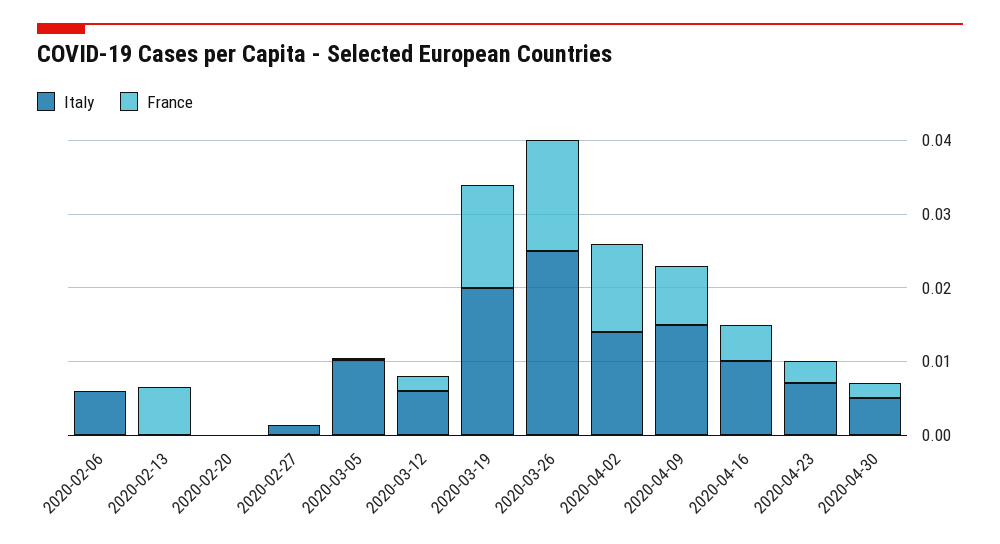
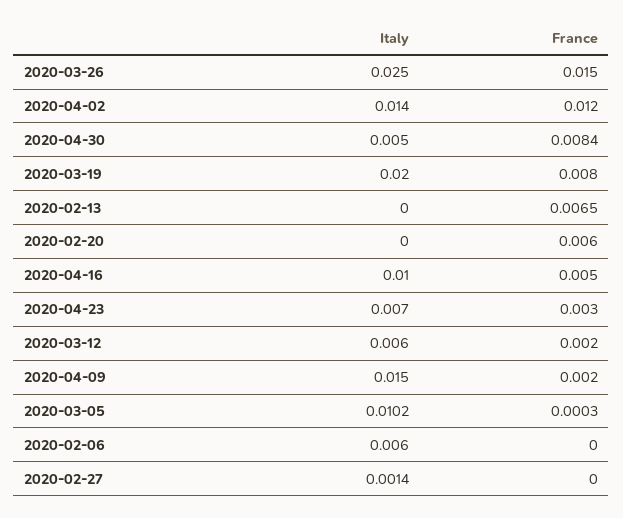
  {
    "Italy": {
      "2020-02-06": 0.006,
      "2020-02-13": 0,
      "2020-02-20": 0,
      "2020-02-27": 0.0014,
      "2020-03-05": 0.0102,
      "2020-03-12": 0.006,
      "2020-03-19": 0.02,
      "2020-03-26": 0.025,
      "2020-04-02": 0.014,
      "2020-04-09": 0.015,
      "2020-04-16": 0.01,
      "2020-04-23": 0.007,
      "2020-04-30": 0.005
    },
    "France": {
      "2020-02-06": 0,
      "2020-02-13": 0.0065,
-     "2020-02-20": 0,
+     "2020-02-20": 0.006,
      "2020-02-27": 0,
      "2020-03-05": 0.0003,
      "2020-03-12": 0.002,
-     "2020-03-19": 0.014,
+     "2020-03-19": 0.008,
      "2020-03-26": 0.015,
      "2020-04-02": 0.012,
-     "2020-04-09": 0.008,
+     "2020-04-09": 0.002,
      "2020-04-16": 0.005,
      "2020-04-23": 0.003,
-     "2020-04-30": 0.002
+     "2020-04-30": 0.0084
    }
  }

